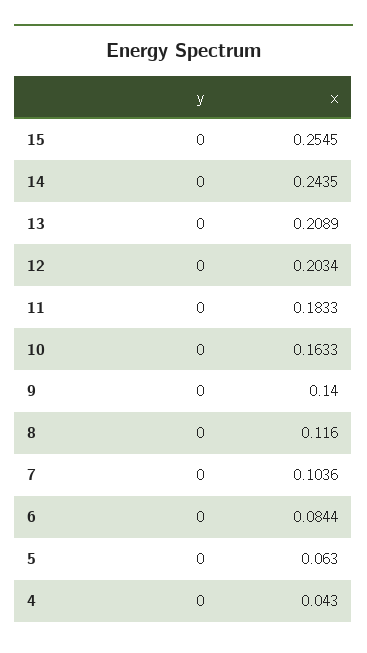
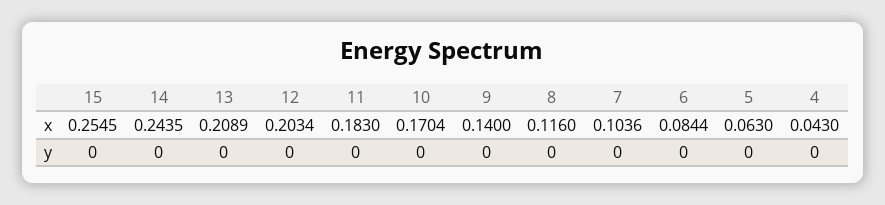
  {
    "y": {
      "15": 0,
      "14": 0,
      "13": 0,
      "12": 0,
      "11": 0,
      "10": 0,
      "9": 0,
      "8": 0,
      "7": 0,
      "6": 0,
      "5": 0,
      "4": 0
    },
    "x": {
      "15": 0.2545,
      "14": 0.2435,
      "13": 0.2089,
      "12": 0.2034,
-     "11": 0.1833,
+     "11": 0.183,
-     "10": 0.1633,
+     "10": 0.1704,
      "9": 0.14,
      "8": 0.116,
      "7": 0.1036,
      "6": 0.0844,
      "5": 0.063,
      "4": 0.043
    }
  }

